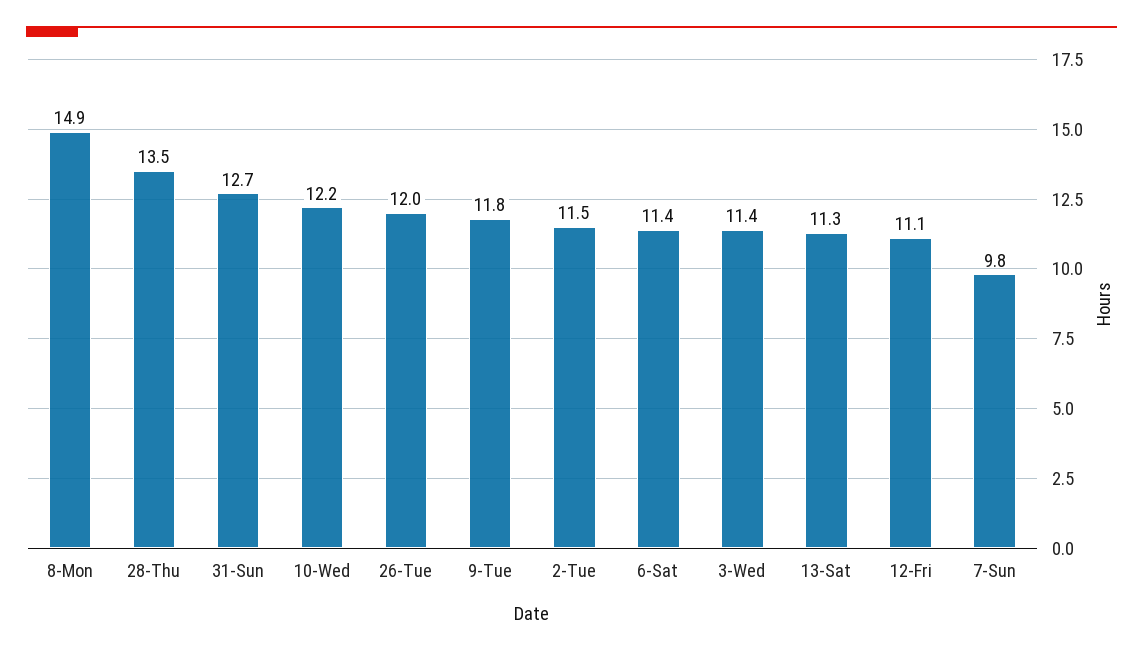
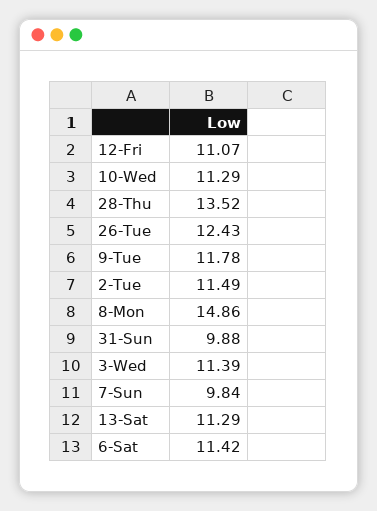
  {
    "8-Mon": 14.86,
    "28-Thu": 13.52,
-   "31-Sun": 12.7,
+   "31-Sun": 9.88,
-   "10-Wed": 12.2,
+   "10-Wed": 11.29,
-   "26-Tue": 12,
+   "26-Tue": 12.43,
    "9-Tue": 11.78,
    "2-Tue": 11.49,
    "6-Sat": 11.42,
    "3-Wed": 11.39,
    "13-Sat": 11.29,
    "12-Fri": 11.07,
    "7-Sun": 9.84
  }

